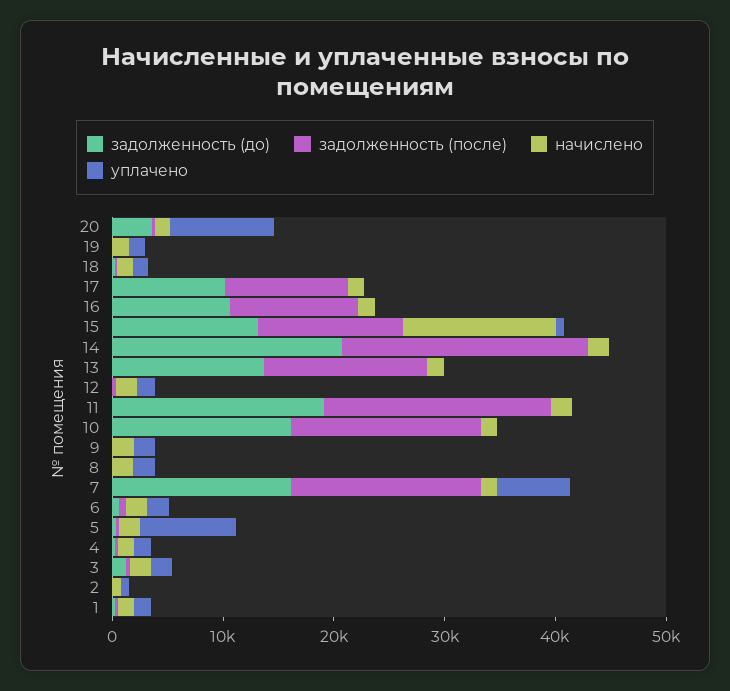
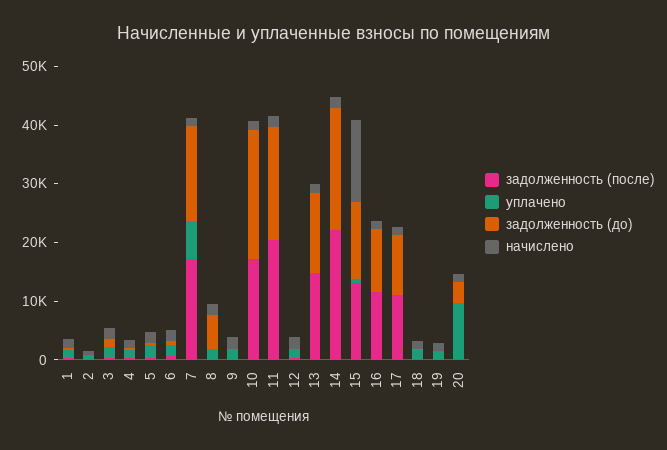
  {
    "задолженность (до)": {
      "20": 4000,
      "19": 0,
      "18": 0,
      "17": 10000,
      "16": 10000,
      "15": 14000,
      "14": 20000,
      "13": 14000,
      "12": 0,
      "11": 20000,
-     "10": 16000,
+     "10": 22000,
      "9": 0,
-     "8": 0,
+     "8": 6000,
      "7": 16000,
      "6": 0,
      "5": 0,
      "4": 0,
      "3": 2000,
      "2": 0,
      "1": 0
    },
    "задолженность (после)": {
      "20": 0,
      "19": 0,
      "18": 0,
      "17": 12000,
      "16": 12000,
      "15": 14000,
      "14": 22000,
      "13": 14000,
      "12": 0,
      "11": 20000,
      "10": 18000,
      "9": 0,
      "8": 0,
      "7": 18000,
      "6": 0,
      "5": 0,
      "4": 0,
      "3": 0,
      "2": 0,
      "1": 0
    },
    "начислено": {
      "20": 2000,
      "19": 2000,
      "18": 2000,
      "17": 2000,
      "16": 2000,
      "15": 14000,
      "14": 2000,
      "13": 2000,
      "12": 2000,
      "11": 2000,
      "10": 2000,
      "9": 2000,
      "8": 2000,
      "7": 2000,
      "6": 2000,
      "5": 2000,
      "4": 2000,
      "3": 2000,
      "2": 0,
      "1": 2000
    },
    "уплачено": {
      "20": 10000,
      "19": 2000,
      "18": 2000,
      "17": 0,
      "16": 0,
      "15": 0,
      "14": 0,
      "13": 0,
      "12": 2000,
      "11": 0,
      "10": 0,
      "9": 2000,
      "8": 2000,
      "7": 6000,
      "6": 2000,
-     "5": 8000,
+     "5": 2000,
      "4": 2000,
      "3": 2000,
      "2": 0,
      "1": 2000
    }
  }

